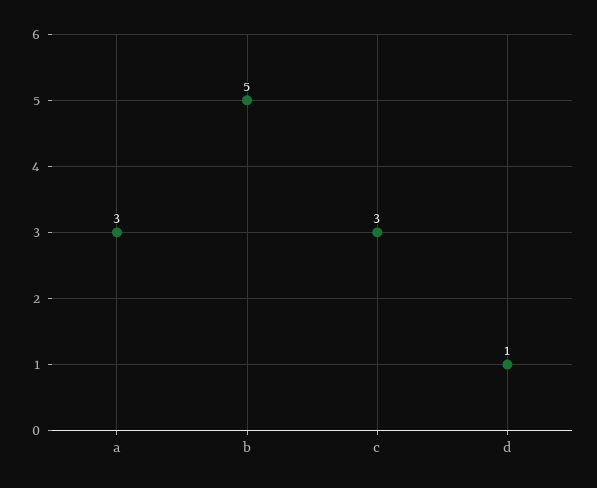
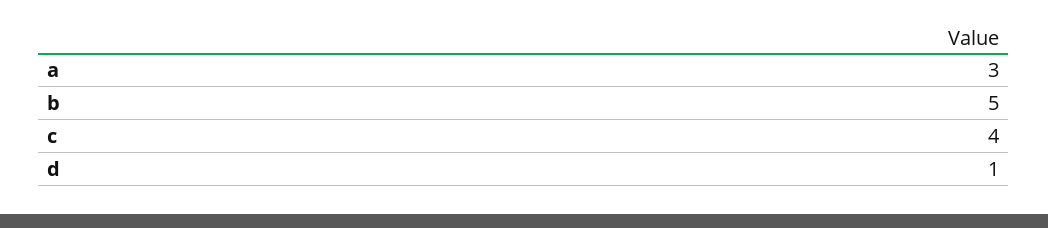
  {
    "a": 3,
    "b": 5,
-   "c": 3,
+   "c": 4,
    "d": 1
  }

